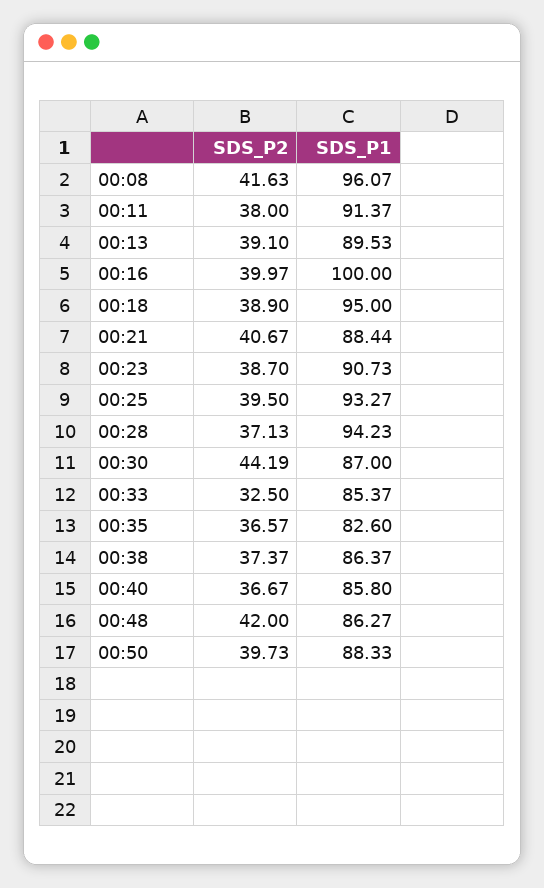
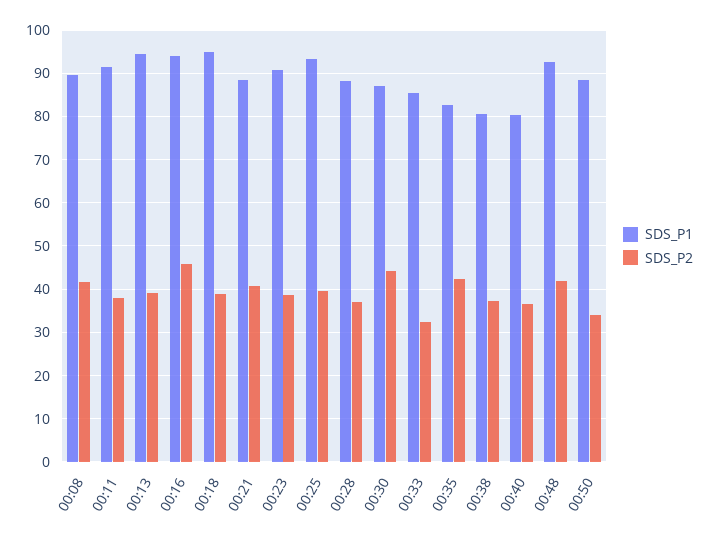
  {
    "SDS_P2": {
      "00:08": 41.63,
      "00:11": 38,
      "00:13": 39.1,
-     "00:16": 39.97,
+     "00:16": 46,
      "00:18": 38.9,
      "00:21": 40.67,
      "00:23": 38.7,
      "00:25": 39.5,
      "00:28": 37.13,
      "00:30": 44.19,
      "00:33": 32.5,
-     "00:35": 36.57,
+     "00:35": 42,
      "00:38": 37.37,
      "00:40": 36.67,
      "00:48": 42,
-     "00:50": 39.73
+     "00:50": 34
    },
    "SDS_P1": {
-     "00:08": 96.07,
+     "00:08": 90,
      "00:11": 91.37,
-     "00:13": 89.53,
+     "00:13": 94,
-     "00:16": 100,
+     "00:16": 94,
      "00:18": 95,
      "00:21": 88.44,
      "00:23": 90.73,
      "00:25": 93.27,
-     "00:28": 94.23,
+     "00:28": 88,
      "00:30": 87,
      "00:33": 85.37,
      "00:35": 82.6,
-     "00:38": 86.37,
+     "00:38": 80,
-     "00:40": 85.8,
+     "00:40": 80,
-     "00:48": 86.27,
+     "00:48": 92,
      "00:50": 88.33
    }
  }

